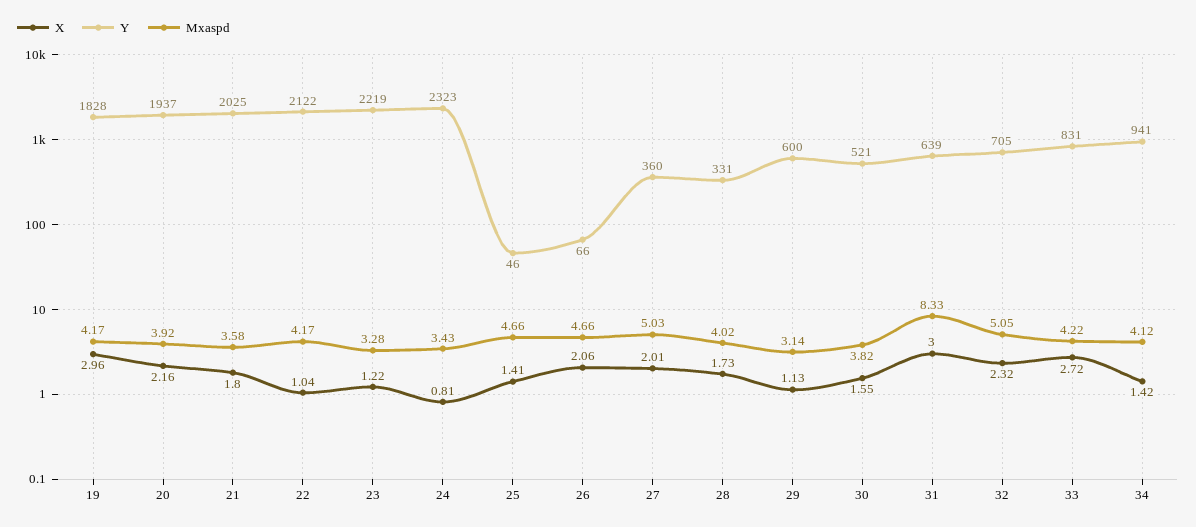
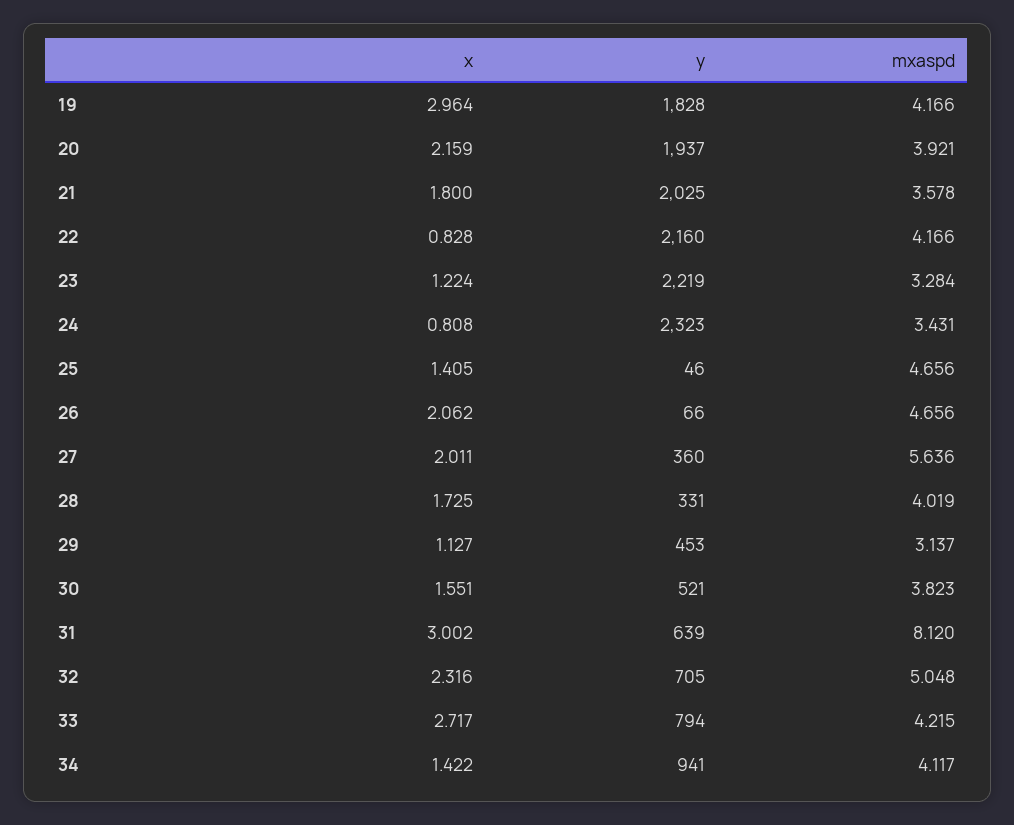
  {
    "X": {
      "19": 2.964,
      "20": 2.159,
      "21": 1.8,
-     "22": 1.04,
+     "22": 0.828,
      "23": 1.224,
      "24": 0.808,
      "25": 1.405,
      "26": 2.062,
      "27": 2.011,
      "28": 1.725,
      "29": 1.127,
      "30": 1.551,
      "31": 3.002,
      "32": 2.316,
      "33": 2.717,
      "34": 1.422
    },
    "Y": {
      "19": 1828,
      "20": 1937,
      "21": 2025,
-     "22": 2122,
+     "22": 2160,
      "23": 2219,
      "24": 2323,
      "25": 46,
      "26": 66,
      "27": 360,
      "28": 331,
-     "29": 600,
+     "29": 453,
      "30": 521,
      "31": 639,
      "32": 705,
-     "33": 831,
+     "33": 794,
      "34": 941
    },
    "Mxaspd": {
      "19": 4.166,
      "20": 3.921,
      "21": 3.578,
      "22": 4.166,
      "23": 3.284,
      "24": 3.431,
      "25": 4.656,
      "26": 4.656,
-     "27": 5.03,
+     "27": 5.636,
      "28": 4.019,
      "29": 3.137,
      "30": 3.823,
-     "31": 8.33,
+     "31": 8.12,
      "32": 5.048,
      "33": 4.215,
      "34": 4.117
    }
  }

